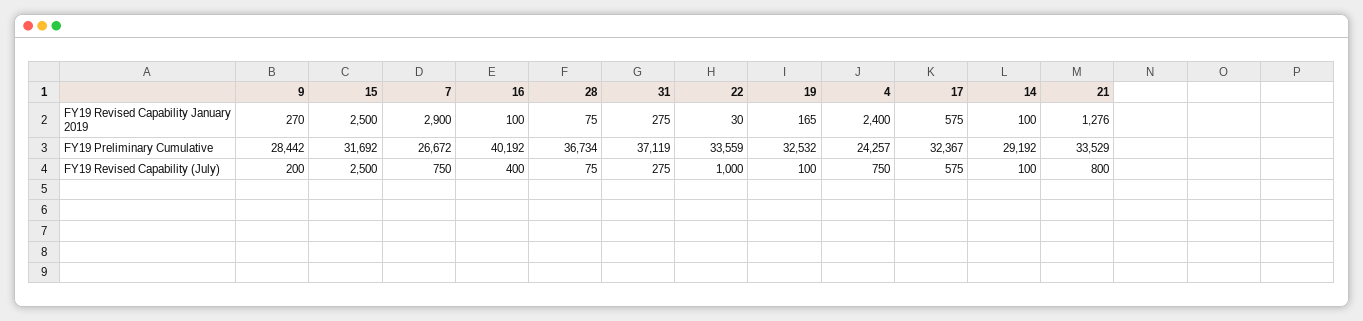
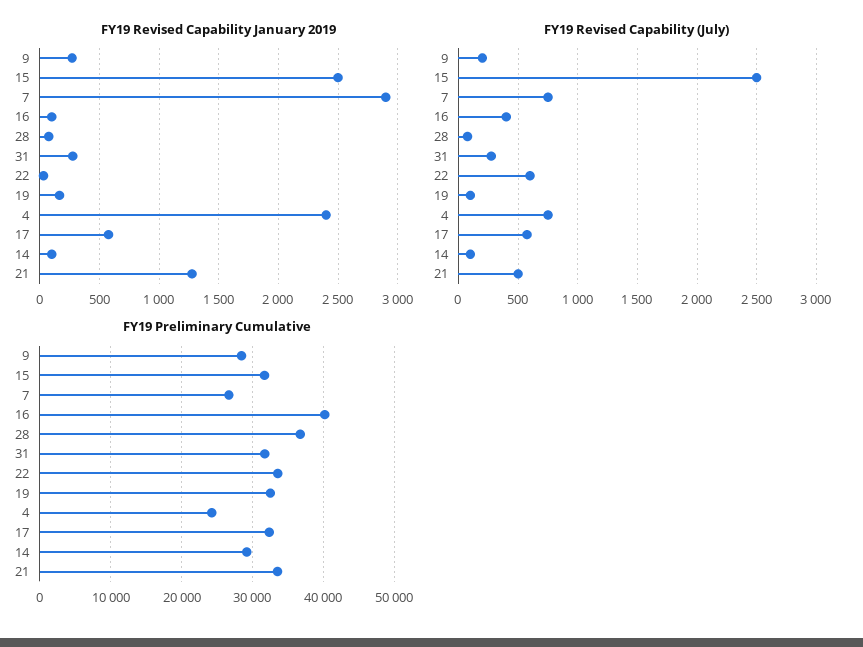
  {
    "FY19 Revised Capability January 2019": {
      "9": 270,
      "15": 2500,
      "7": 2900,
      "16": 100,
      "28": 75,
      "31": 275,
      "22": 30,
      "19": 165,
      "4": 2400,
      "17": 575,
      "14": 100,
      "21": 1276
    },
    "FY19 Preliminary Cumulative": {
      "9": 28442,
      "15": 31692,
      "7": 26672,
      "16": 40192,
      "28": 36734,
-     "31": 37119,
+     "31": 32000,
      "22": 33559,
      "19": 32532,
      "4": 24257,
      "17": 32367,
      "14": 29192,
      "21": 33529
    },
    "FY19 Revised Capability (July)": {
      "9": 200,
      "15": 2500,
      "7": 750,
      "16": 400,
      "28": 75,
      "31": 275,
-     "22": 1000,
+     "22": 600,
      "19": 100,
      "4": 750,
      "17": 575,
      "14": 100,
-     "21": 800
+     "21": 500
    }
  }

